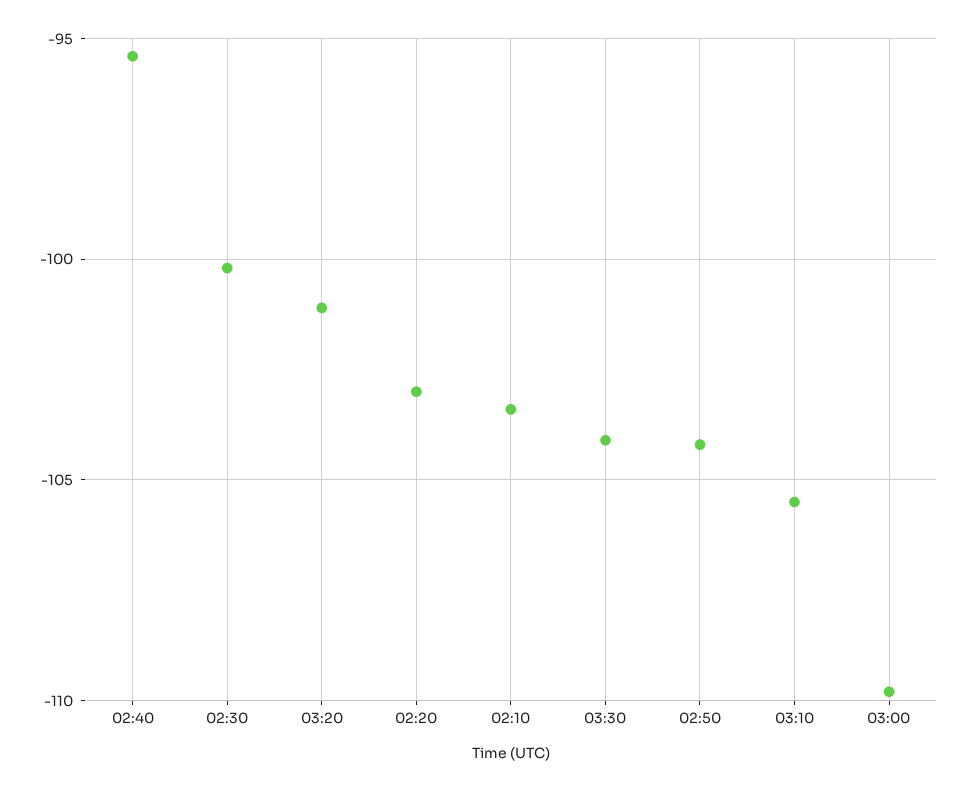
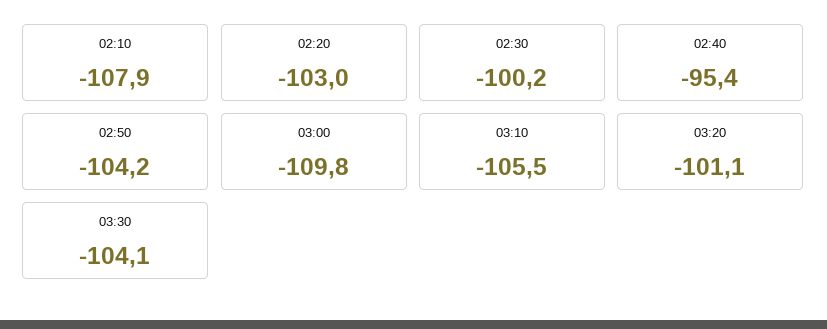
  {
    "02:40": -95.4,
    "02:30": -100.2,
    "03:20": -101.1,
    "02:20": -103,
-   "02:10": -103.5,
+   "02:10": -107.9,
    "03:30": -104.1,
    "02:50": -104.2,
    "03:10": -105.5,
    "03:00": -109.8
  }

